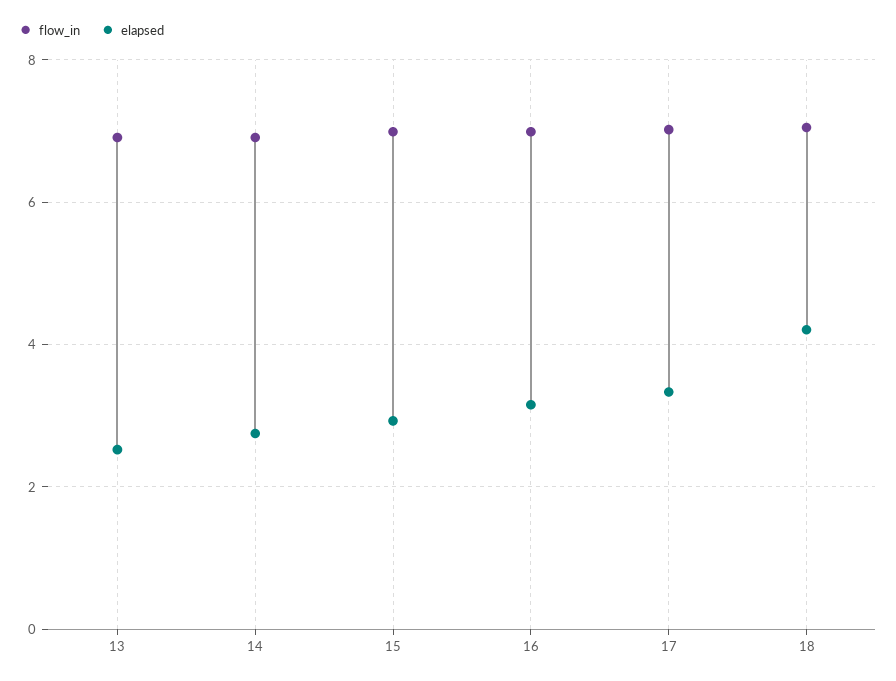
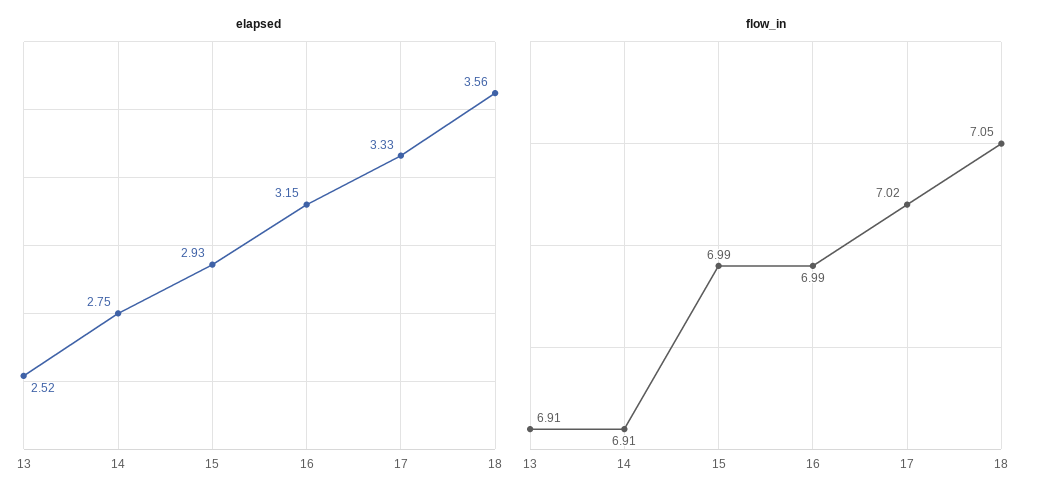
  {
    "flow_in": {
      "13": 6.91,
      "14": 6.91,
      "15": 6.99,
      "16": 6.99,
      "17": 7.02,
      "18": 7.05
    },
    "elapsed": {
      "13": 2.52,
      "14": 2.75,
      "15": 2.93,
      "16": 3.15,
      "17": 3.33,
-     "18": 4.2
+     "18": 3.56
    }
  }

